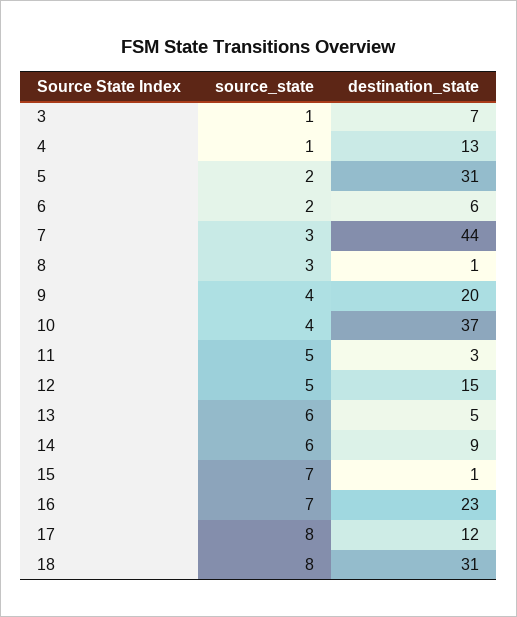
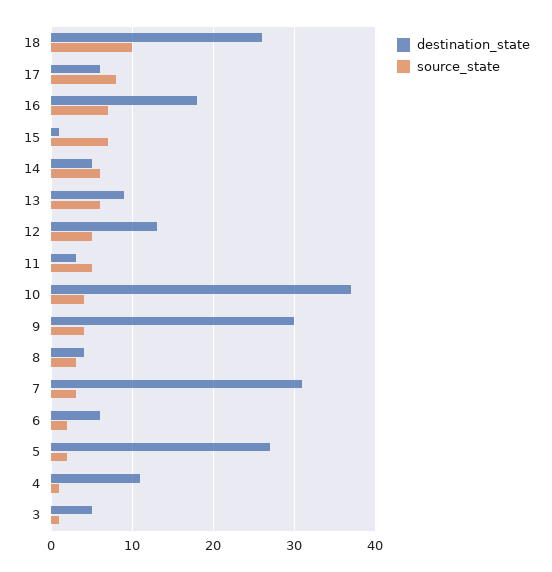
  {
    "source_state": {
      "3": 1,
      "4": 1,
      "5": 2,
      "6": 2,
      "7": 3,
      "8": 3,
      "9": 4,
      "10": 4,
      "11": 5,
      "12": 5,
      "13": 6,
      "14": 6,
      "15": 7,
      "16": 7,
      "17": 8,
-     "18": 8
+     "18": 10
    },
    "destination_state": {
-     "3": 7,
+     "3": 5,
-     "4": 13,
+     "4": 11,
-     "5": 31,
+     "5": 27,
      "6": 6,
-     "7": 44,
+     "7": 31,
-     "8": 1,
+     "8": 4,
-     "9": 20,
+     "9": 30,
      "10": 37,
      "11": 3,
-     "12": 15,
+     "12": 13,
-     "13": 5,
+     "13": 9,
-     "14": 9,
+     "14": 5,
      "15": 1,
-     "16": 23,
+     "16": 18,
-     "17": 12,
+     "17": 6,
-     "18": 31
+     "18": 26
    }
  }

